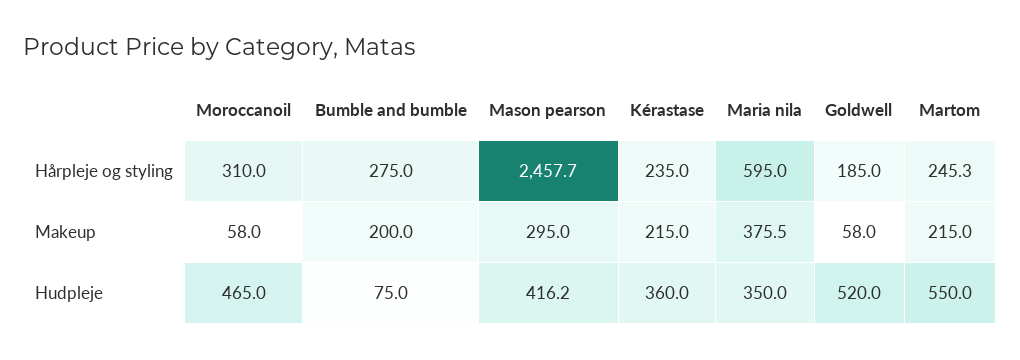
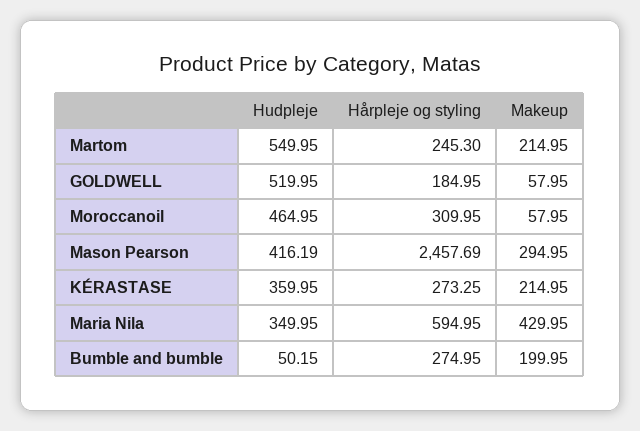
  {
    "Moroccanoil": {
      "Hårpleje og styling": 309.95,
      "Makeup": 57.95,
      "Hudpleje": 464.95
    },
    "Bumble and bumble": {
      "Hårpleje og styling": 274.95,
      "Makeup": 199.95,
-     "Hudpleje": 75
+     "Hudpleje": 50.15
    },
    "Mason pearson": {
      "Hårpleje og styling": 2457.69,
      "Makeup": 294.95,
      "Hudpleje": 416.19
    },
    "Kérastase": {
-     "Hårpleje og styling": 235,
+     "Hårpleje og styling": 273.25,
      "Makeup": 214.95,
      "Hudpleje": 359.95
    },
    "Maria nila": {
      "Hårpleje og styling": 594.95,
-     "Makeup": 375.5,
+     "Makeup": 429.95,
      "Hudpleje": 349.95
    },
    "Goldwell": {
      "Hårpleje og styling": 184.95,
      "Makeup": 57.95,
      "Hudpleje": 519.95
    },
    "Martom": {
      "Hårpleje og styling": 245.3,
      "Makeup": 214.95,
      "Hudpleje": 549.95
    }
  }

